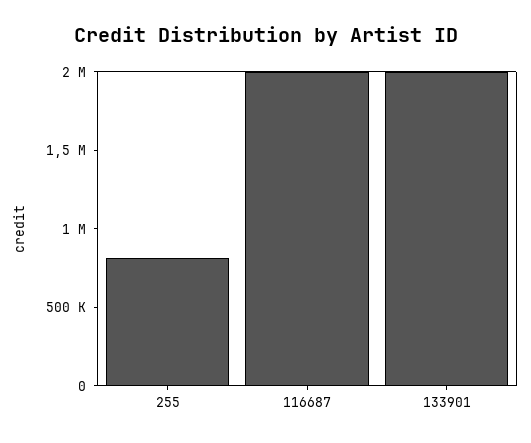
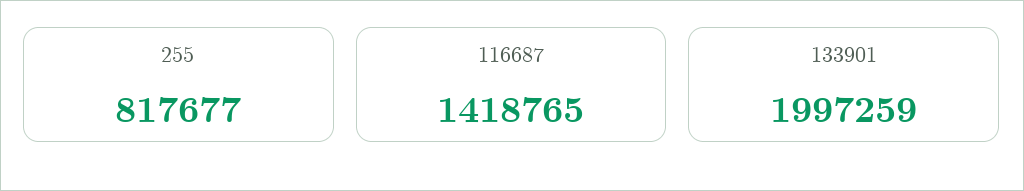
  {
    "255": 817677,
-   "116687": 2000000,
+   "116687": 1418765,
    "133901": 1997259
  }

